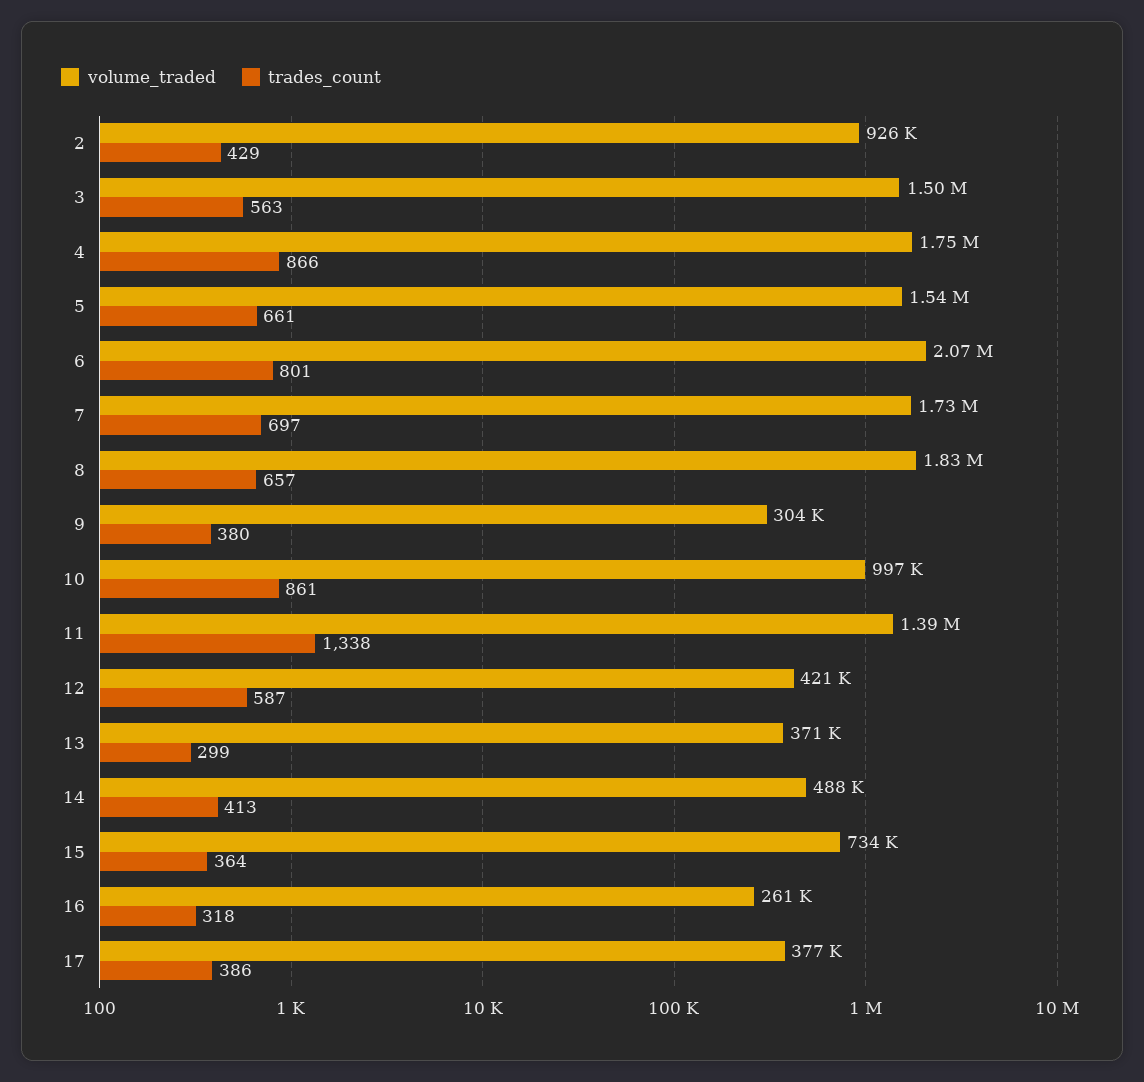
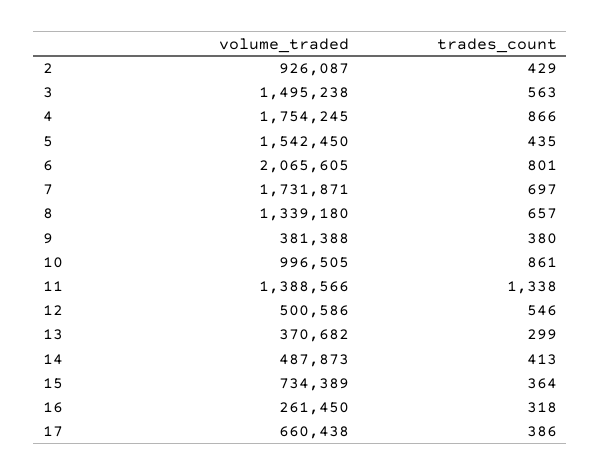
  {
    "volume_traded": {
      "2": 926087,
      "3": 1495238,
      "4": 1754245,
      "5": 1542450,
      "6": 2065605,
      "7": 1731871,
-     "8": 1830000,
+     "8": 1339180,
-     "9": 304000,
+     "9": 381388,
      "10": 996505,
      "11": 1388566,
-     "12": 421000,
+     "12": 500586,
      "13": 370682,
      "14": 487873,
      "15": 734389,
      "16": 261450,
-     "17": 377000
+     "17": 660438
    },
    "trades_count": {
      "2": 429,
      "3": 563,
      "4": 866,
-     "5": 661,
+     "5": 435,
      "6": 801,
      "7": 697,
      "8": 657,
      "9": 380,
      "10": 861,
      "11": 1338,
-     "12": 587,
+     "12": 546,
      "13": 299,
      "14": 413,
      "15": 364,
      "16": 318,
      "17": 386
    }
  }

